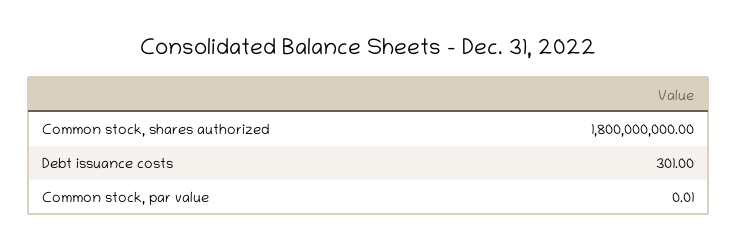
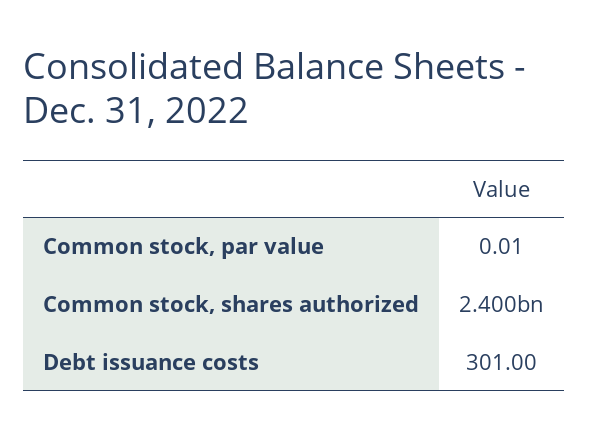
  {
-   "Common stock, shares authorized": 1800000000,
+   "Common stock, shares authorized": 2400000000,
    "Debt issuance costs": 301,
    "Common stock, par value": 0.01
  }

